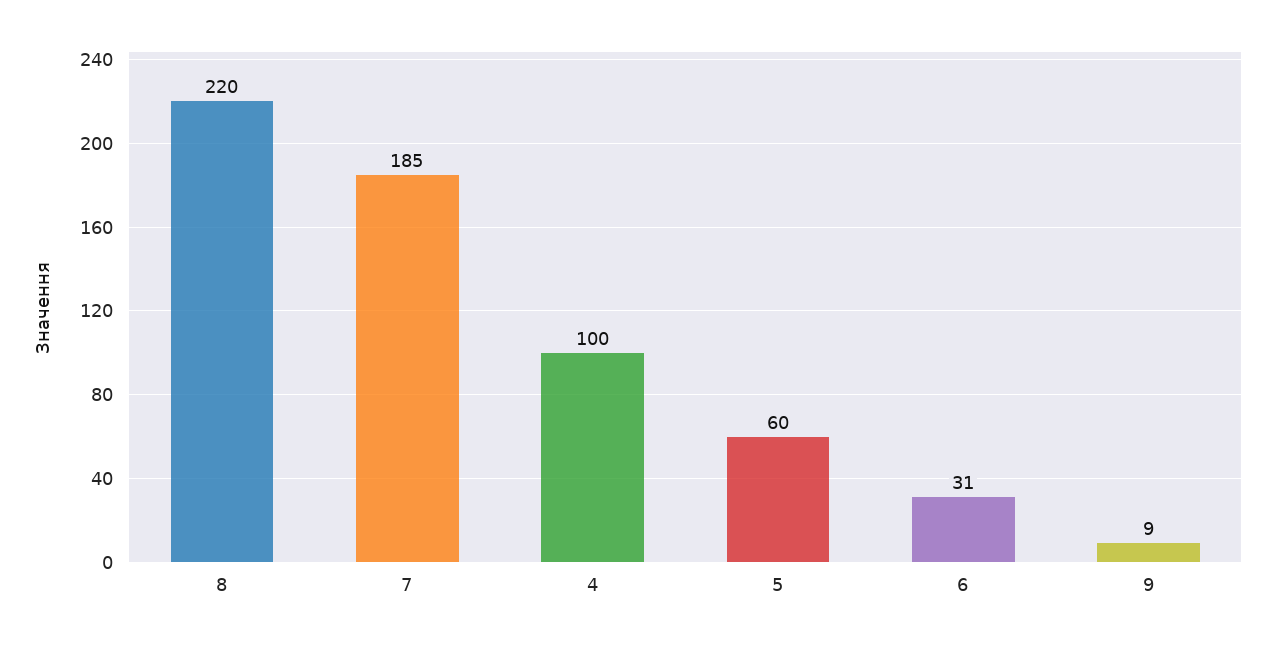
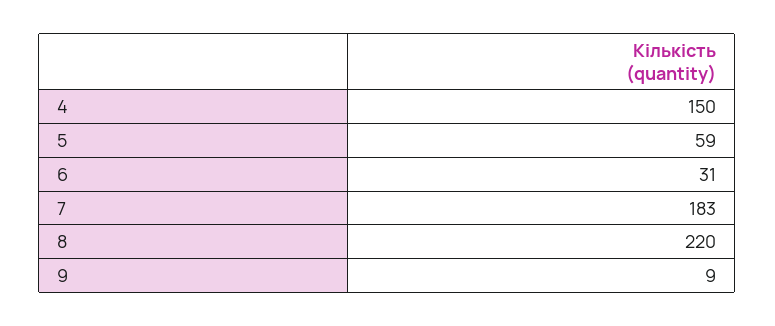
  {
    "8": 220,
-   "7": 185,
+   "7": 183,
-   "4": 100,
+   "4": 150,
-   "5": 60,
+   "5": 59,
    "6": 31,
    "9": 9
  }

